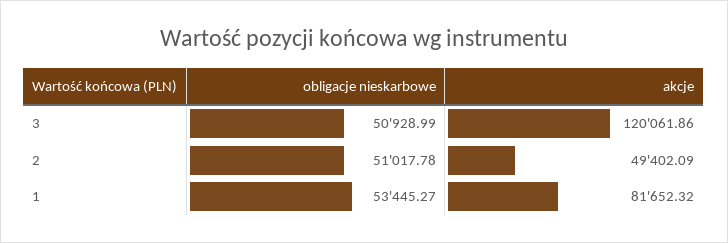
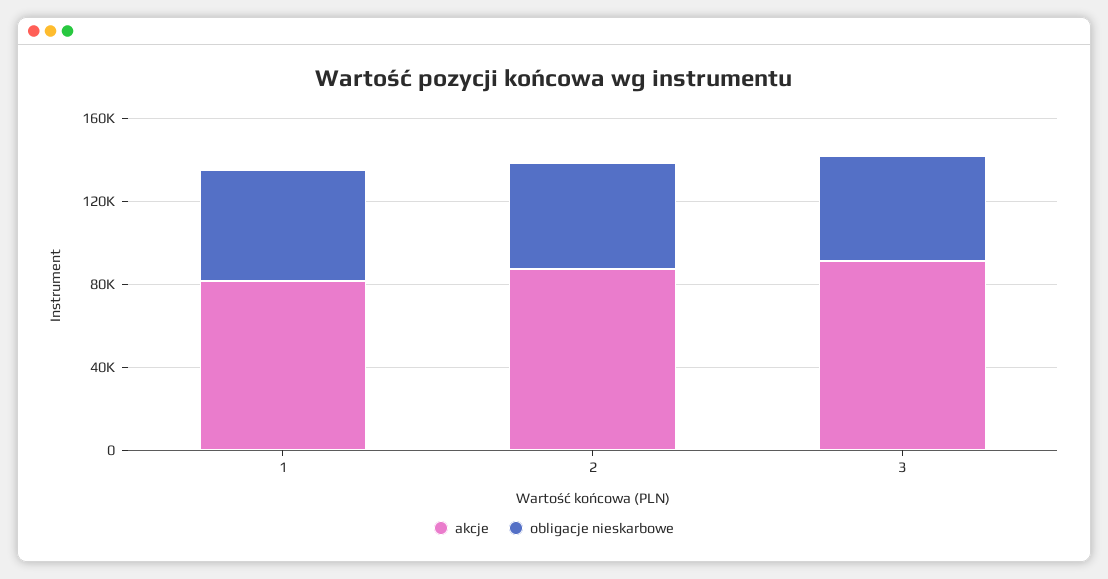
  {
    "obligacje nieskarbowe": {
      "3": 50928.99,
      "2": 51017.78,
      "1": 53445.27
    },
    "akcje": {
-     "3": 120061.86,
+     "3": 90000,
-     "2": 49402.09,
+     "2": 90000,
      "1": 81652.32
    }
  }

